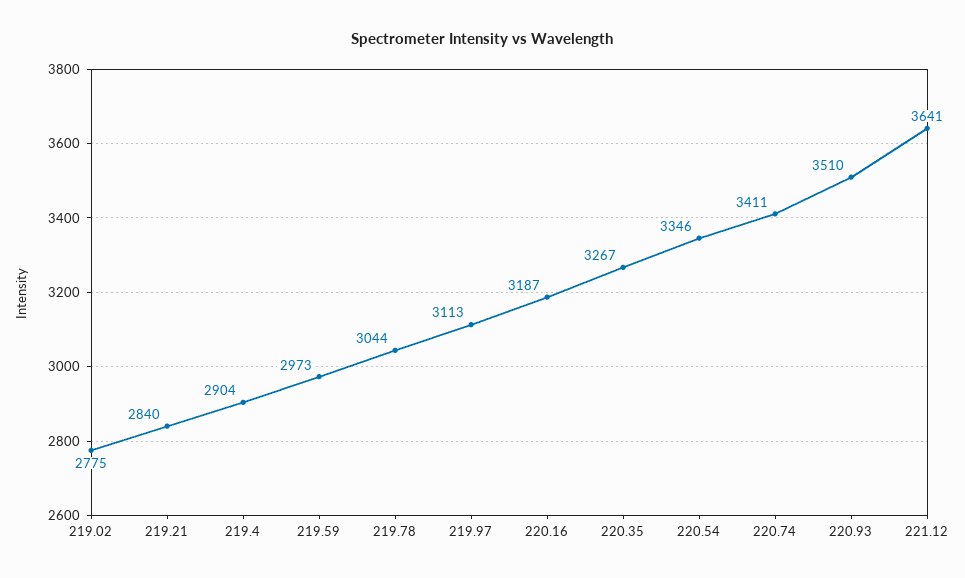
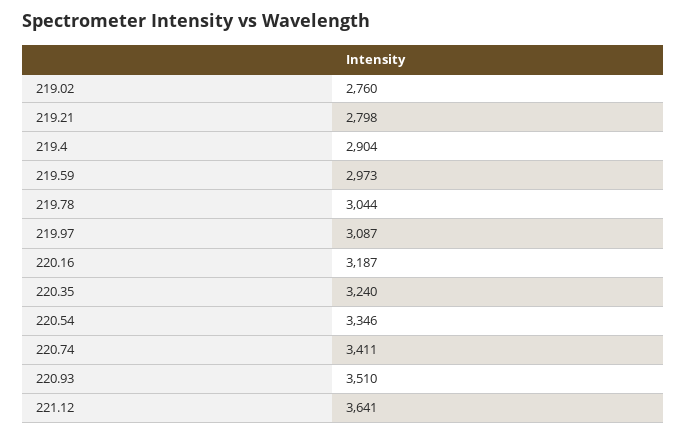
  {
-   "219.02": 2775,
+   "219.02": 2760,
-   "219.21": 2840,
+   "219.21": 2798,
    "219.4": 2904,
    "219.59": 2973,
    "219.78": 3044,
-   "219.97": 3113,
+   "219.97": 3087,
    "220.16": 3187,
-   "220.35": 3267,
+   "220.35": 3240,
    "220.54": 3346,
    "220.74": 3411,
    "220.93": 3510,
    "221.12": 3641
  }

